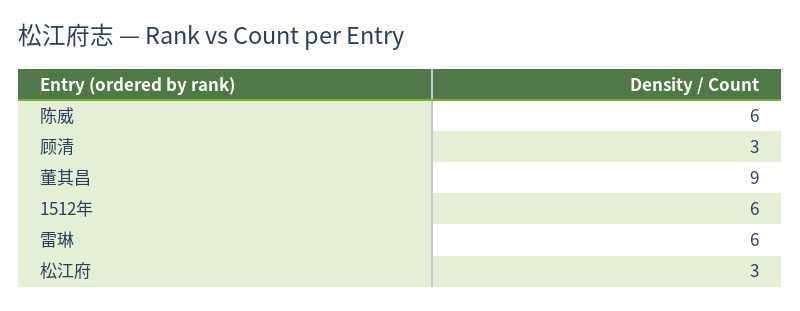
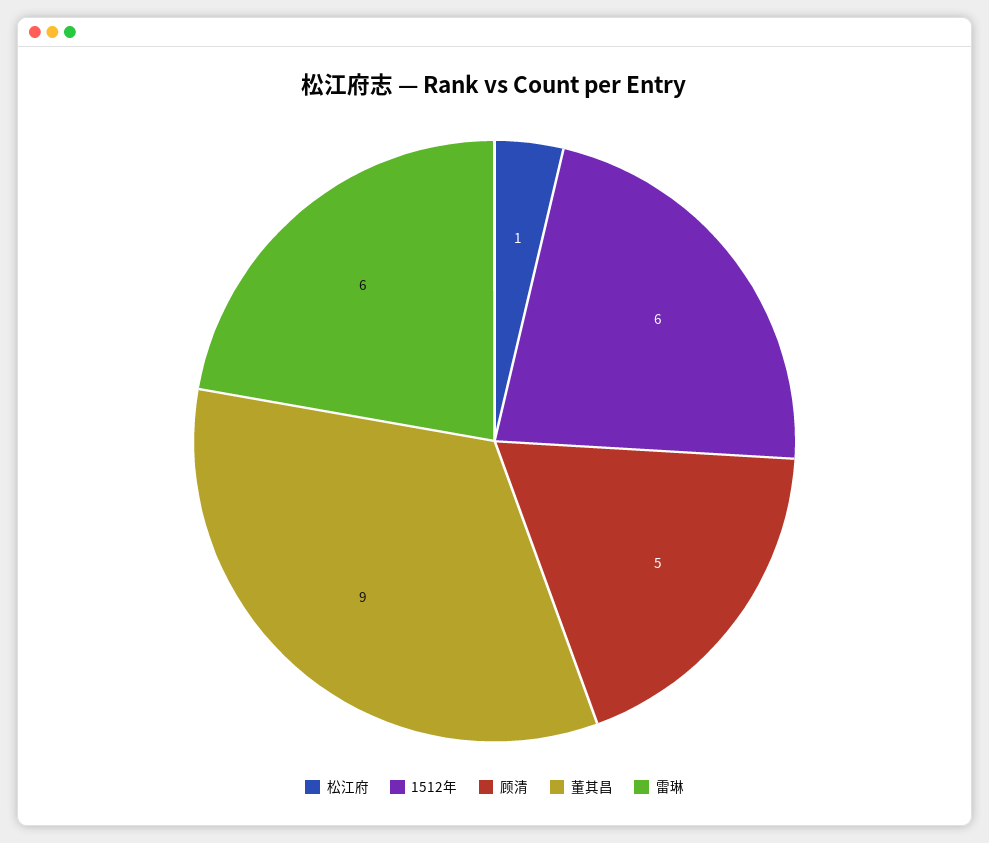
  {
-   "陈威": 6,
-   "顾清": 3,
+   "顾清": 5,
    "董其昌": 9,
    "1512年": 6,
    "雷琳": 6,
-   "松江府": 3
+   "松江府": 1
  }

